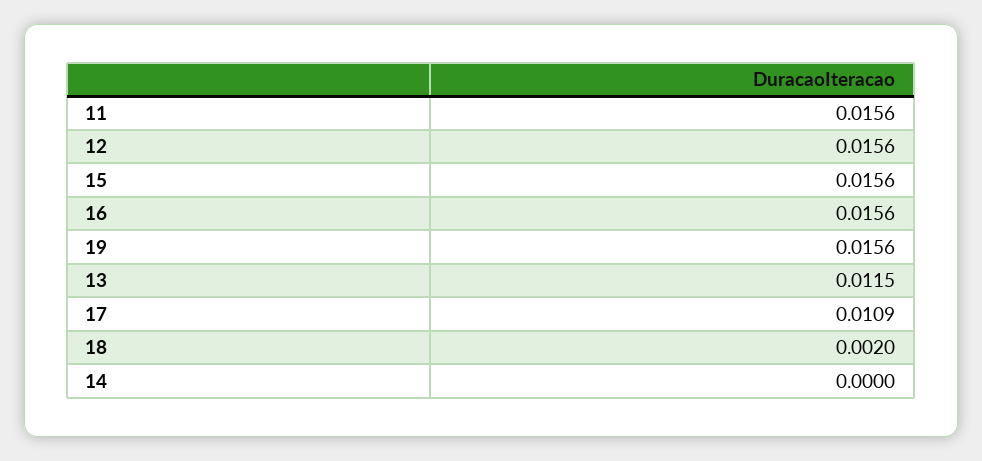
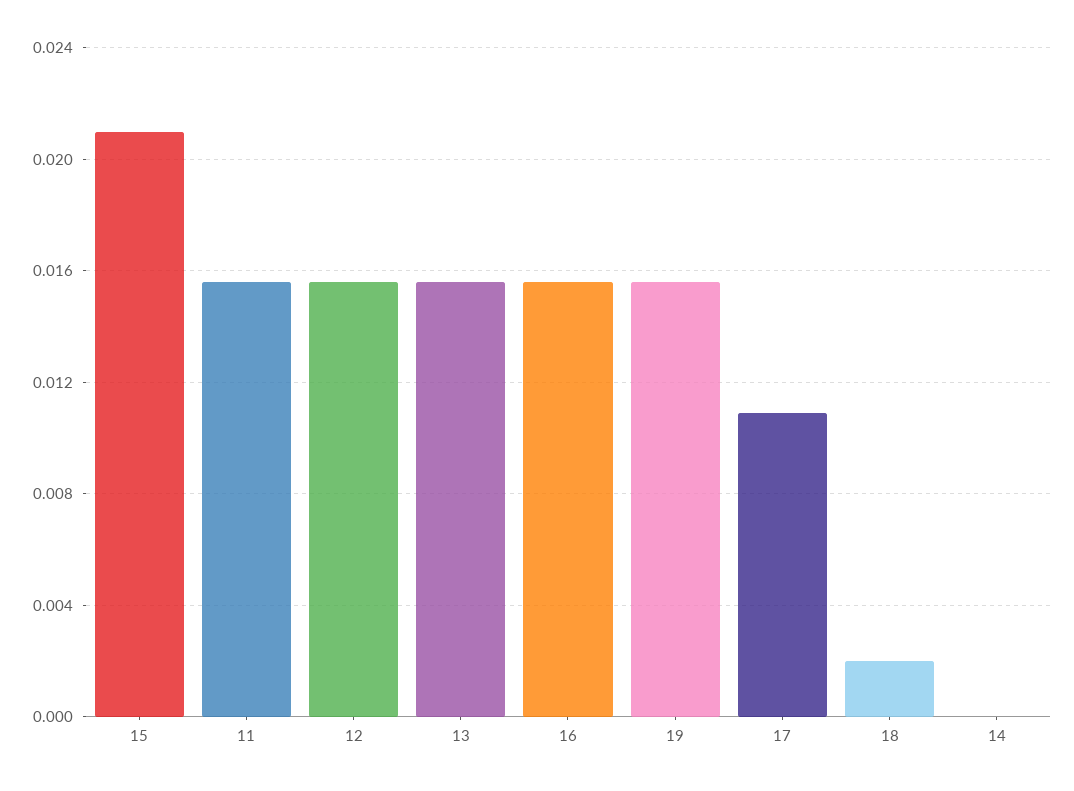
  {
    "11": 0.0156,
    "12": 0.0156,
-   "15": 0.0156,
+   "15": 0.021,
    "16": 0.0156,
    "19": 0.0156,
-   "13": 0.0115,
+   "13": 0.0155,
    "17": 0.0109,
    "18": 0.002,
    "14": 0
  }

